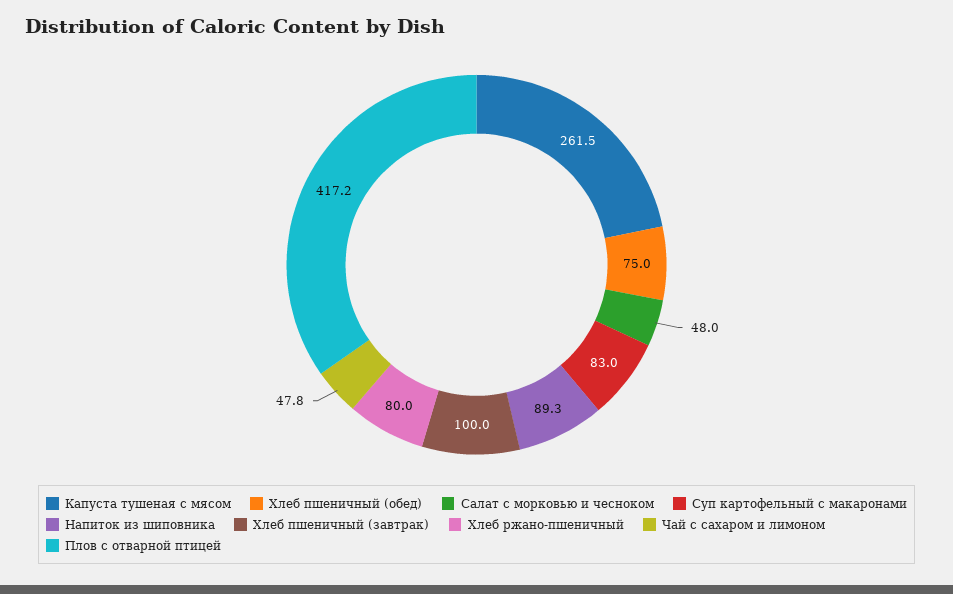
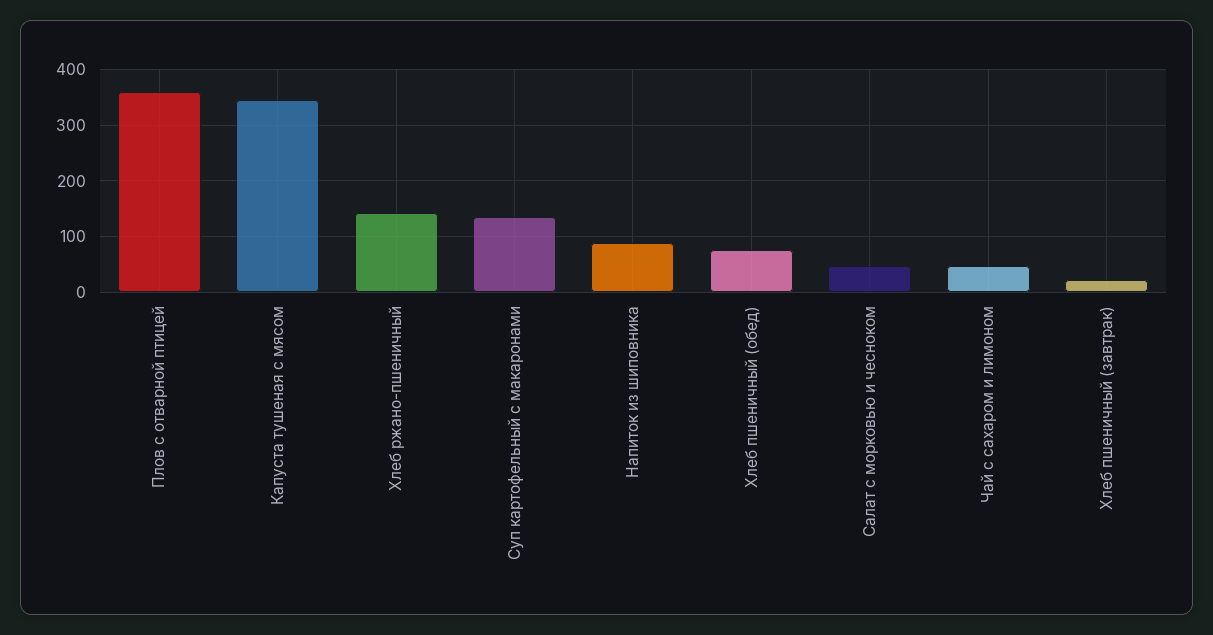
  {
-   "Капуста тушеная с мясом": 261.5,
+   "Капуста тушеная с мясом": 340,
    "Хлеб пшеничный (обед)": 75,
    "Салат с морковью и чесноком": 48,
-   "Суп картофельный с макаронами": 83,
+   "Суп картофельный с макаронами": 140,
    "Напиток из шиповника": 89.3,
-   "Хлеб пшеничный (завтрак)": 100,
+   "Хлеб пшеничный (завтрак)": 20,
-   "Хлеб ржано-пшеничный": 80,
+   "Хлеб ржано-пшеничный": 140,
    "Чай с сахаром и лимоном": 47.8,
-   "Плов с отварной птицей": 417.2
+   "Плов с отварной птицей": 360
  }

